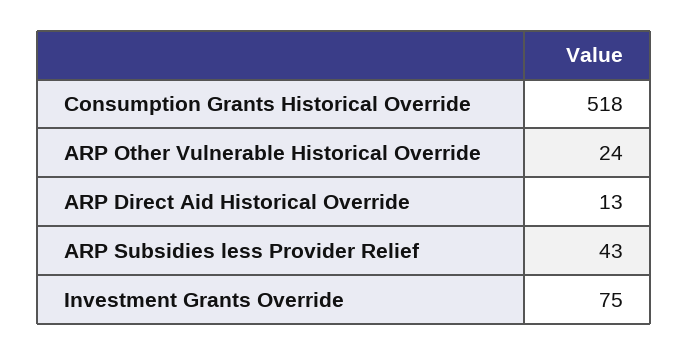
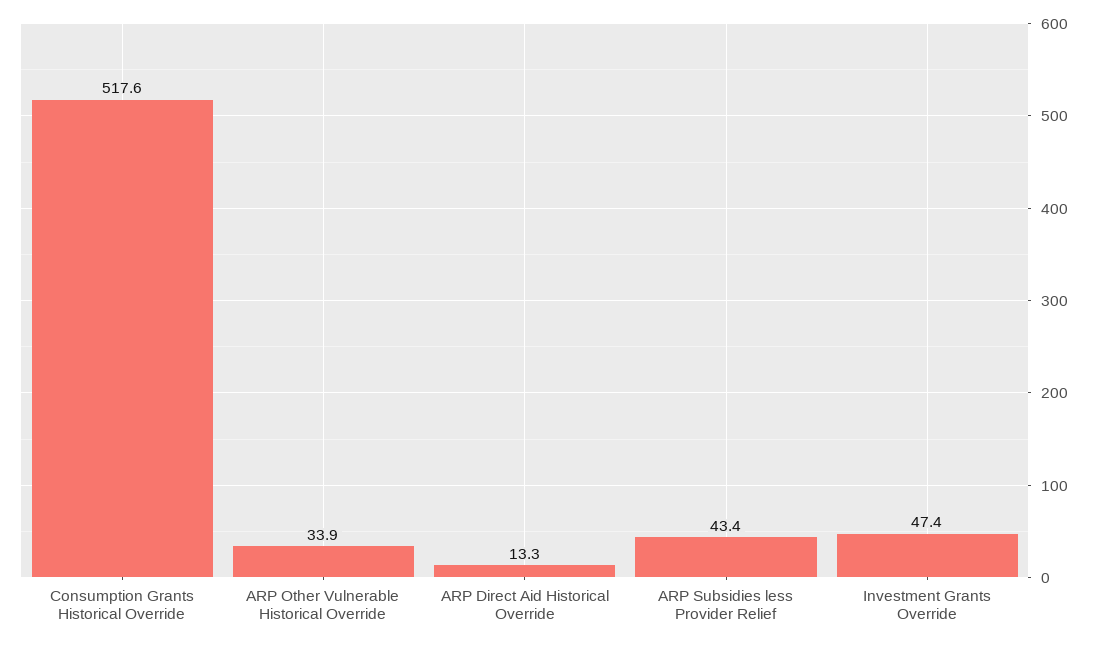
  {
    "Consumption Grants Historical Override": 517.6,
-   "ARP Other Vulnerable Historical Override": 24,
+   "ARP Other Vulnerable Historical Override": 33.9,
    "ARP Direct Aid Historical Override": 13.3,
    "ARP Subsidies less Provider Relief": 43.4,
-   "Investment Grants Override": 75
+   "Investment Grants Override": 47.4
  }

